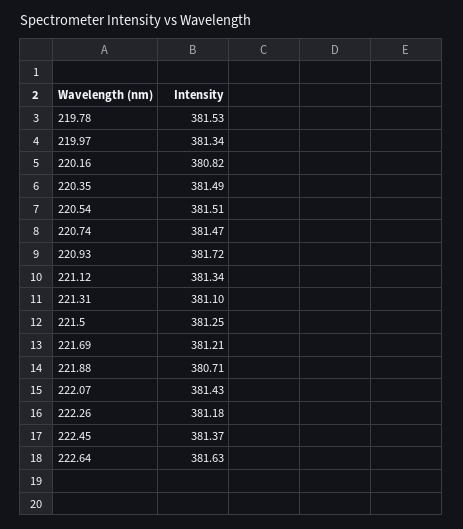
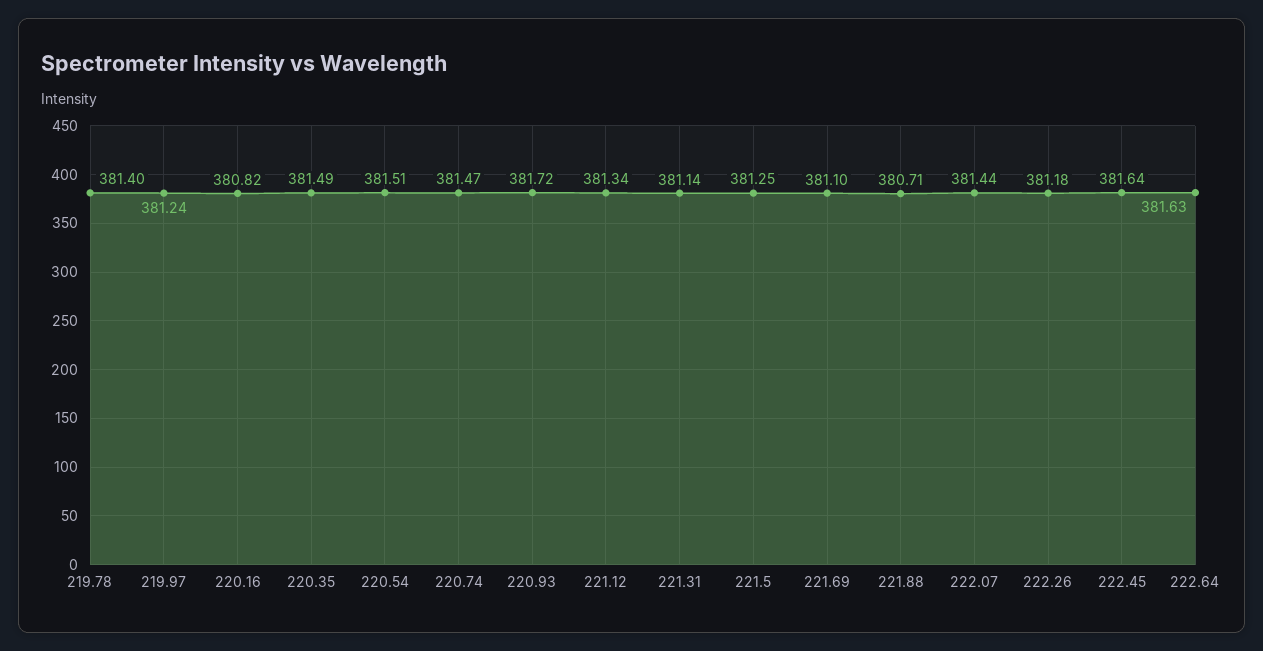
  {
-   "219.78": 381.53,
+   "219.78": 381.4,
-   "219.97": 381.34,
+   "219.97": 381.24,
    "220.16": 380.82,
    "220.35": 381.49,
    "220.54": 381.51,
    "220.74": 381.47,
    "220.93": 381.72,
    "221.12": 381.34,
-   "221.31": 381.1,
+   "221.31": 381.14,
    "221.5": 381.25,
-   "221.69": 381.21,
+   "221.69": 381.1,
    "221.88": 380.71,
-   "222.07": 381.43,
+   "222.07": 381.44,
    "222.26": 381.18,
-   "222.45": 381.37,
+   "222.45": 381.64,
    "222.64": 381.63
  }

